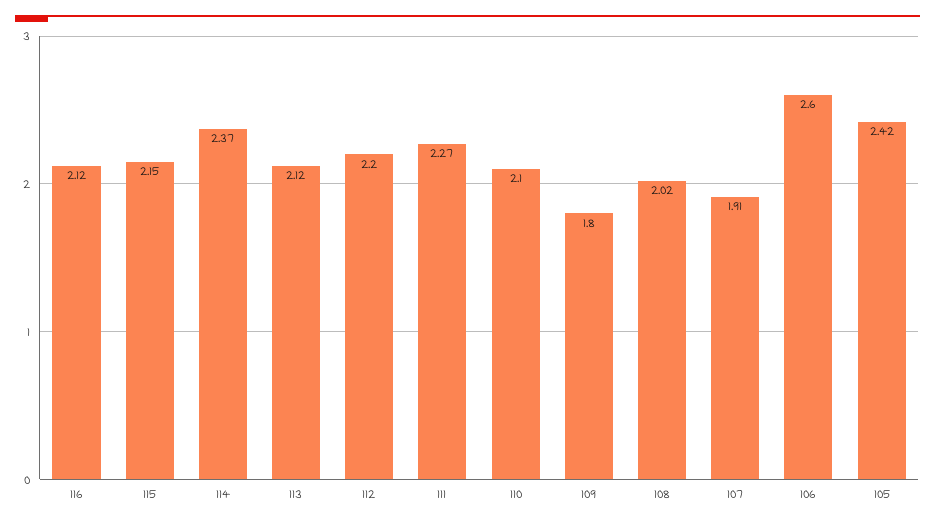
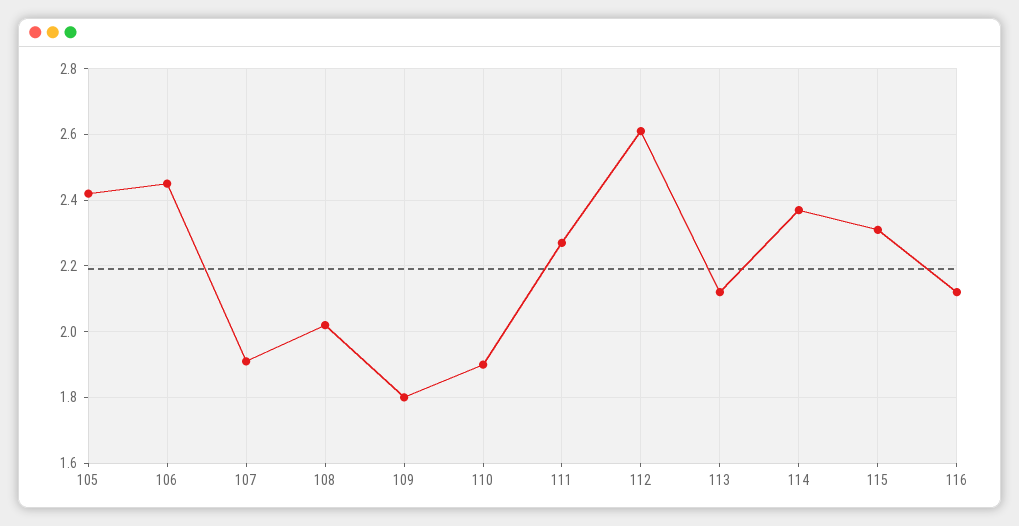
  {
    "116": 2.12,
-   "115": 2.15,
+   "115": 2.3,
    "114": 2.37,
    "113": 2.12,
-   "112": 2.2,
+   "112": 2.6,
    "111": 2.27,
-   "110": 2.1,
+   "110": 1.9,
    "109": 1.8,
    "108": 2.02,
    "107": 1.91,
-   "106": 2.6,
+   "106": 2.45,
    "105": 2.42
  }

